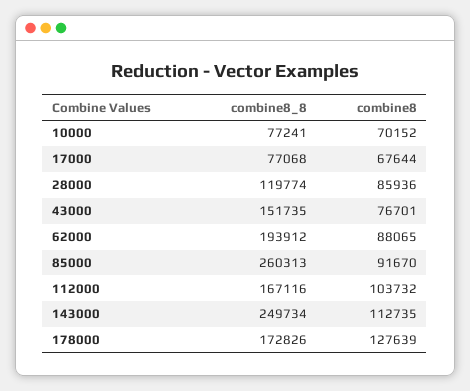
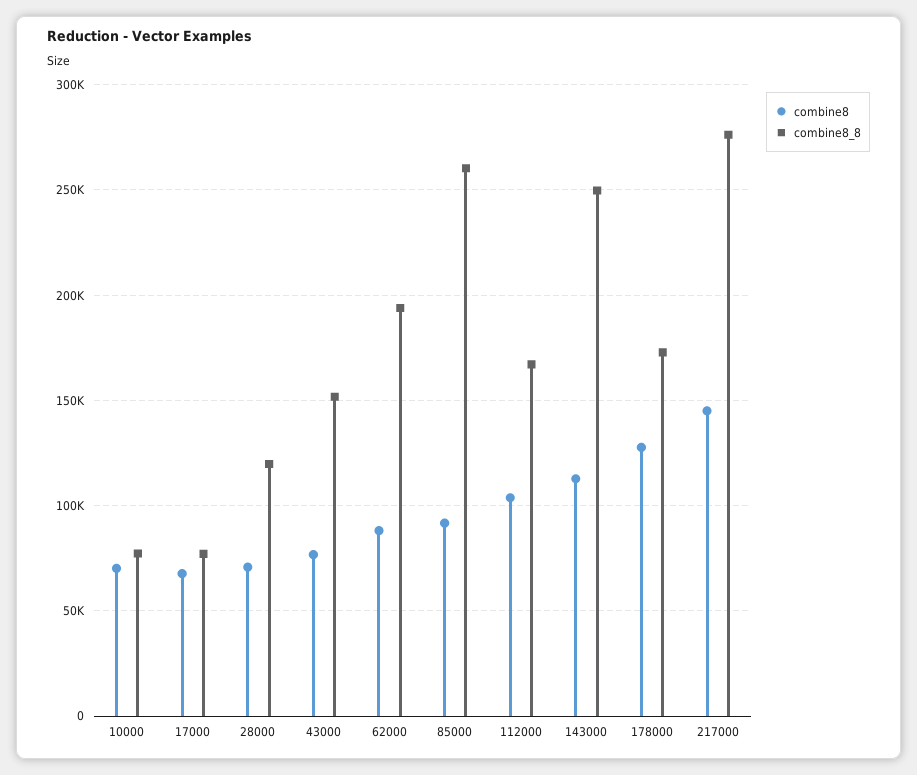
  {
    "combine8_8": {
      "10000": 77241,
      "17000": 77068,
      "28000": 119774,
      "43000": 151735,
      "62000": 193912,
      "85000": 260313,
      "112000": 167116,
      "143000": 249734,
-     "178000": 172826
+     "178000": 172826,
+     "217000": 275000
    },
    "combine8": {
      "10000": 70152,
      "17000": 67644,
-     "28000": 85936,
+     "28000": 70000,
      "43000": 76701,
      "62000": 88065,
      "85000": 91670,
      "112000": 103732,
      "143000": 112735,
-     "178000": 127639
+     "178000": 127639,
+     "217000": 145000
    }
  }

